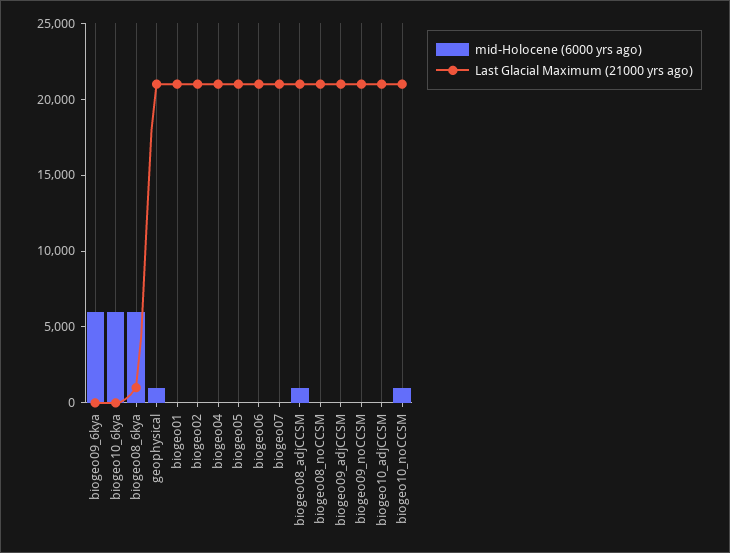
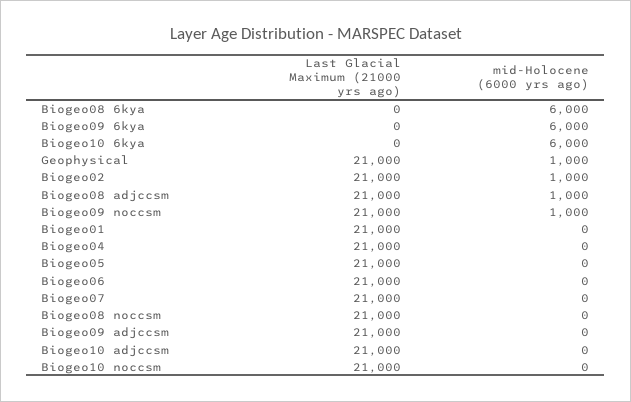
  {
    "mid-Holocene (6000 yrs ago)": {
      "biogeo09_6kya": 6000,
      "biogeo10_6kya": 6000,
      "biogeo08_6kya": 6000,
      "geophysical": 1000,
      "biogeo01": 0,
-     "biogeo02": 0,
+     "biogeo02": 1000,
      "biogeo04": 0,
      "biogeo05": 0,
      "biogeo06": 0,
      "biogeo07": 0,
      "biogeo08_adjCCSM": 1000,
      "biogeo08_noCCSM": 0,
      "biogeo09_adjCCSM": 0,
-     "biogeo09_noCCSM": 0,
+     "biogeo09_noCCSM": 1000,
      "biogeo10_adjCCSM": 0,
-     "biogeo10_noCCSM": 1000
+     "biogeo10_noCCSM": 0
    },
    "Last Glacial Maximum (21000 yrs ago)": {
      "biogeo09_6kya": 0,
      "biogeo10_6kya": 0,
-     "biogeo08_6kya": 1000,
+     "biogeo08_6kya": 0,
      "geophysical": 21000,
      "biogeo01": 21000,
      "biogeo02": 21000,
      "biogeo04": 21000,
      "biogeo05": 21000,
      "biogeo06": 21000,
      "biogeo07": 21000,
      "biogeo08_adjCCSM": 21000,
      "biogeo08_noCCSM": 21000,
      "biogeo09_adjCCSM": 21000,
      "biogeo09_noCCSM": 21000,
      "biogeo10_adjCCSM": 21000,
      "biogeo10_noCCSM": 21000
    }
  }

